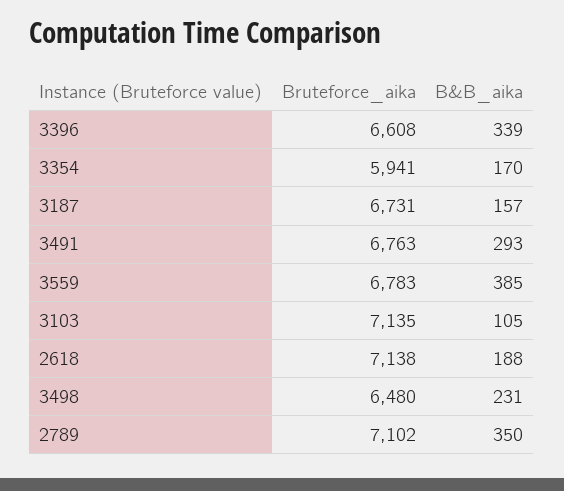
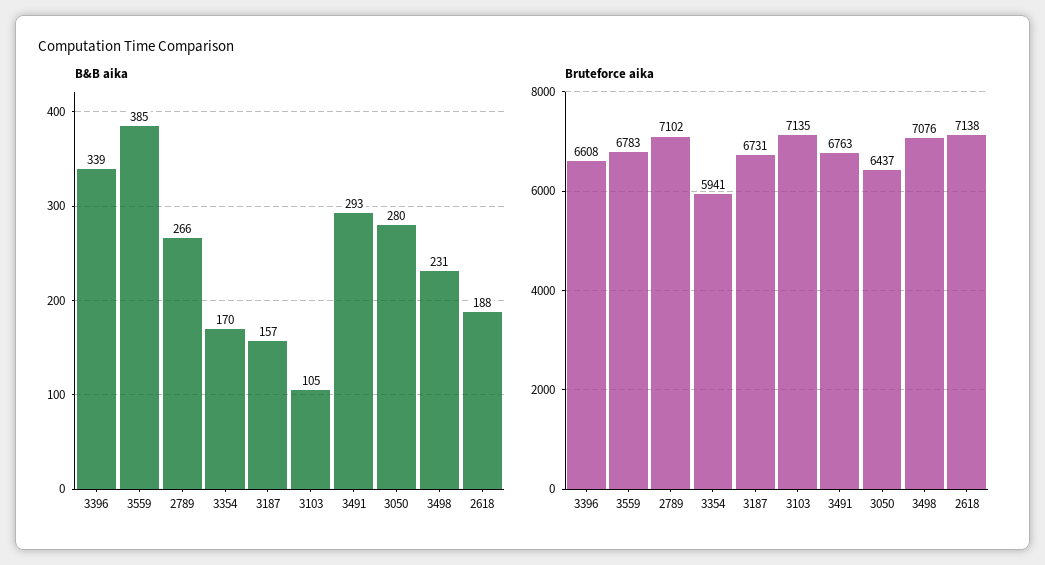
  {
    "Bruteforce_aika": {
      "3396": 6608,
      "3354": 5941,
      "3187": 6731,
      "3491": 6763,
      "3559": 6783,
      "3103": 7135,
      "2618": 7138,
-     "3498": 6480,
+     "3498": 7076,
-     "2789": 7102
+     "2789": 7102,
+     "3050": 6437
    },
    "B&B_aika": {
      "3396": 339,
      "3354": 170,
      "3187": 157,
      "3491": 293,
      "3559": 385,
      "3103": 105,
      "2618": 188,
      "3498": 231,
-     "2789": 350
+     "2789": 266,
+     "3050": 280
    }
  }

